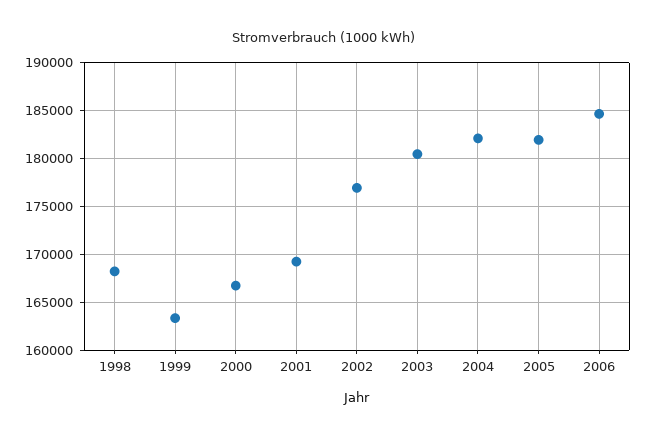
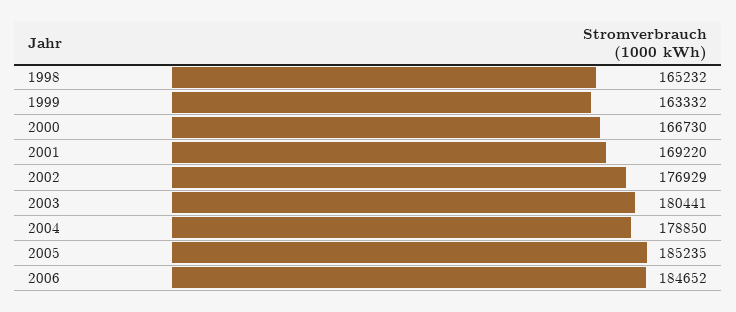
  {
-   "1998": 168000,
+   "1998": 165232,
    "1999": 163332,
    "2000": 166730,
    "2001": 169220,
    "2002": 176929,
    "2003": 180441,
-   "2004": 182000,
+   "2004": 178850,
-   "2005": 182000,
+   "2005": 185235,
    "2006": 184652
  }

